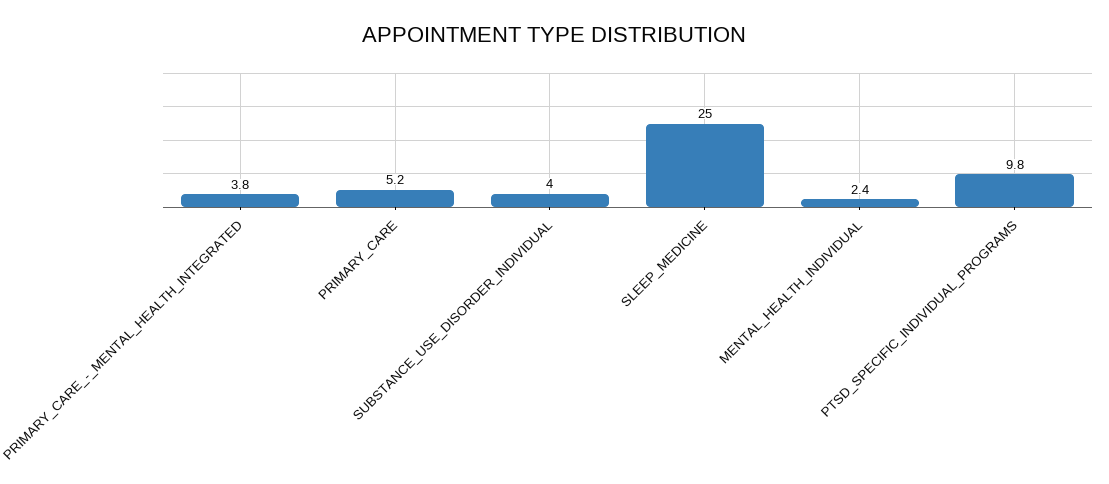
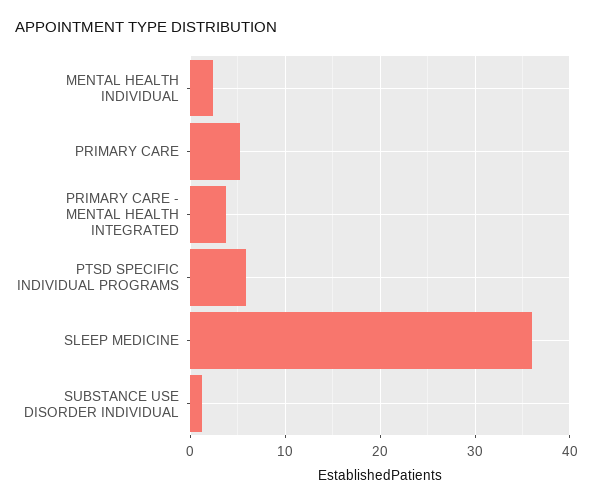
  {
    "PRIMARY_CARE_-_MENTAL_HEALTH_INTEGRATED": 3.8,
    "PRIMARY_CARE": 5.2,
-   "SUBSTANCE_USE_DISORDER_INDIVIDUAL": 4,
+   "SUBSTANCE_USE_DISORDER_INDIVIDUAL": 1,
-   "SLEEP_MEDICINE": 25,
+   "SLEEP_MEDICINE": 36,
    "MENTAL_HEALTH_INDIVIDUAL": 2.4,
-   "PTSD_SPECIFIC_INDIVIDUAL_PROGRAMS": 9.8
+   "PTSD_SPECIFIC_INDIVIDUAL_PROGRAMS": 6
  }

